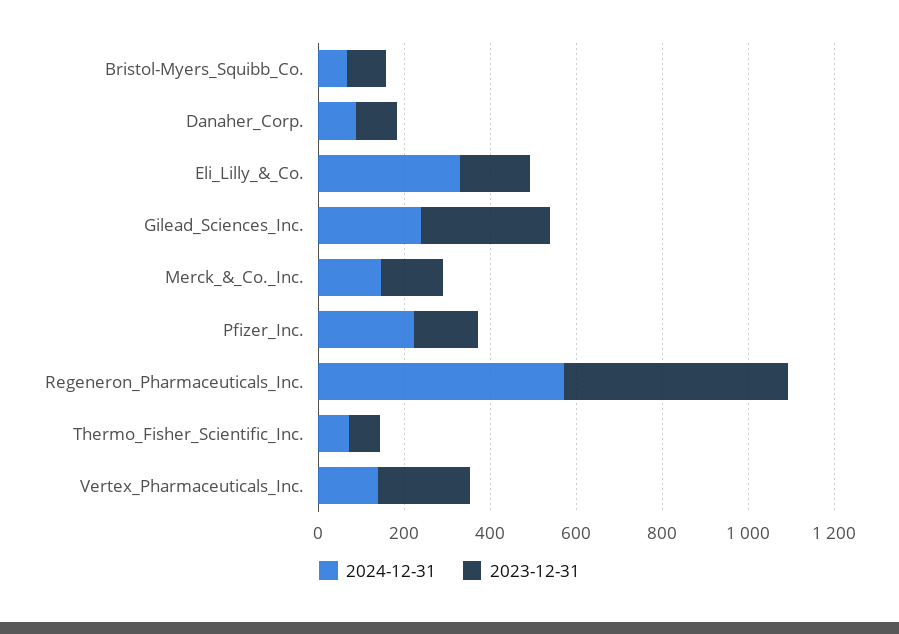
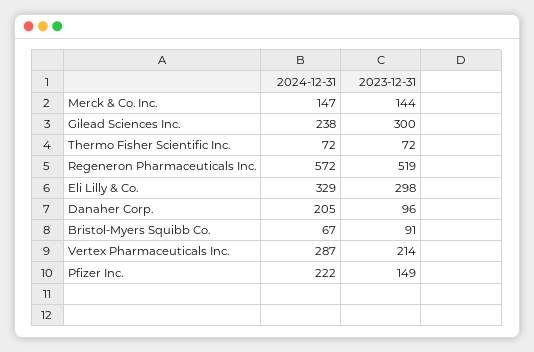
  {
    "2024-12-31": {
      "Bristol-Myers_Squibb_Co.": 67,
-     "Danaher_Corp.": 100,
+     "Danaher_Corp.": 205,
      "Eli_Lilly_&_Co.": 329,
      "Gilead_Sciences_Inc.": 238,
      "Merck_&_Co._Inc.": 147,
      "Pfizer_Inc.": 222,
      "Regeneron_Pharmaceuticals_Inc.": 572,
      "Thermo_Fisher_Scientific_Inc.": 72,
-     "Vertex_Pharmaceuticals_Inc.": 150
+     "Vertex_Pharmaceuticals_Inc.": 287
    },
    "2023-12-31": {
      "Bristol-Myers_Squibb_Co.": 91,
      "Danaher_Corp.": 96,
-     "Eli_Lilly_&_Co.": 150,
+     "Eli_Lilly_&_Co.": 298,
      "Gilead_Sciences_Inc.": 300,
      "Merck_&_Co._Inc.": 144,
      "Pfizer_Inc.": 149,
      "Regeneron_Pharmaceuticals_Inc.": 519,
      "Thermo_Fisher_Scientific_Inc.": 72,
      "Vertex_Pharmaceuticals_Inc.": 214
    }
  }

